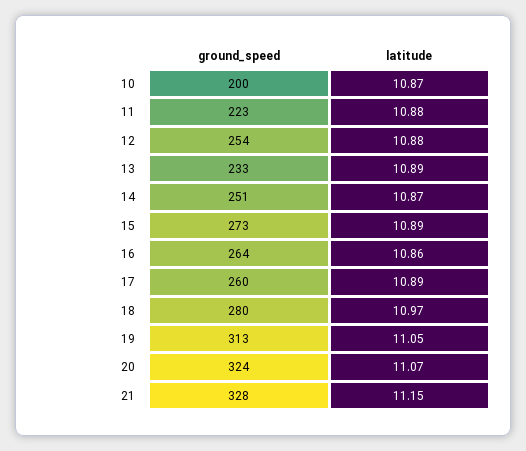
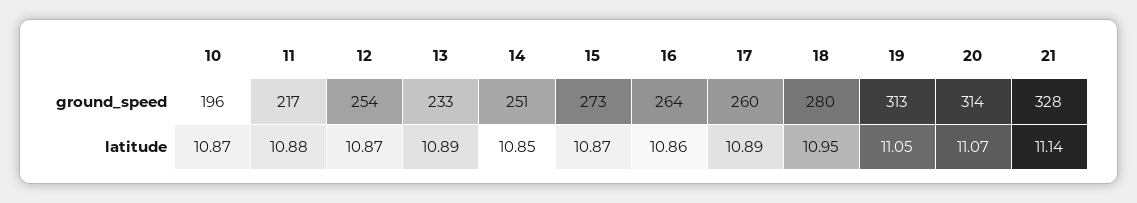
  {
    "ground_speed": {
-     "10": 200,
+     "10": 196,
-     "11": 223,
+     "11": 217,
      "12": 254,
      "13": 233,
      "14": 251,
      "15": 273,
      "16": 264,
      "17": 260,
      "18": 280,
      "19": 313,
-     "20": 324,
+     "20": 314,
      "21": 328
    },
    "latitude": {
      "10": 10.87,
      "11": 10.88,
-     "12": 10.88,
+     "12": 10.87,
      "13": 10.89,
-     "14": 10.87,
+     "14": 10.85,
-     "15": 10.89,
+     "15": 10.87,
      "16": 10.86,
      "17": 10.89,
-     "18": 10.97,
+     "18": 10.95,
      "19": 11.05,
      "20": 11.07,
-     "21": 11.15
+     "21": 11.14
    }
  }

